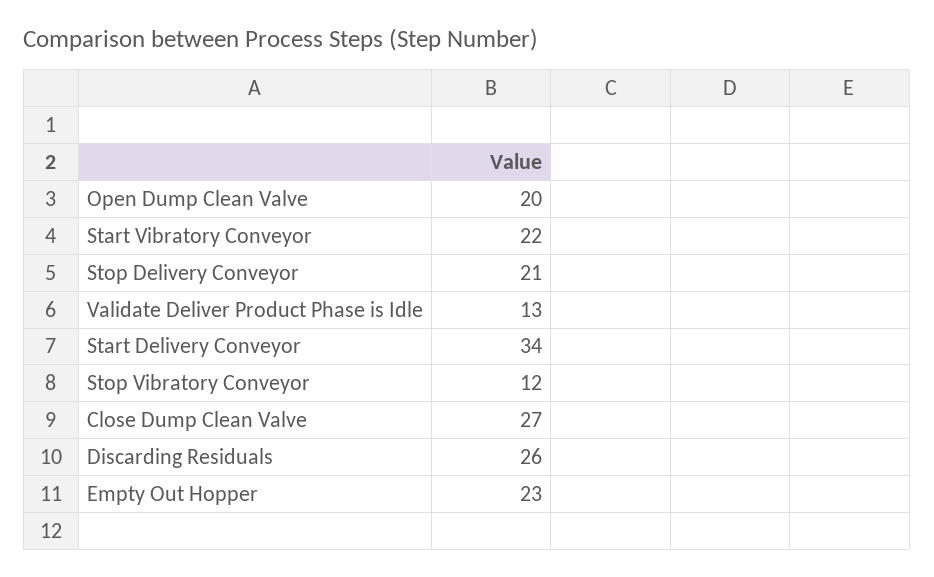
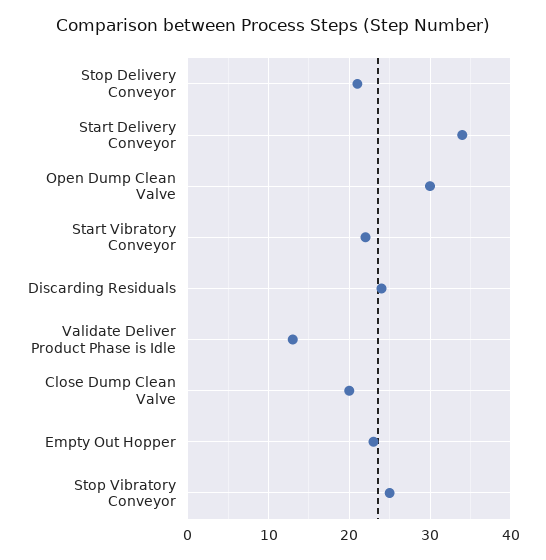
  {
-   "Open Dump Clean Valve": 20,
+   "Open Dump Clean Valve": 30,
    "Start Vibratory Conveyor": 22,
    "Stop Delivery Conveyor": 21,
    "Validate Deliver Product Phase is Idle": 13,
    "Start Delivery Conveyor": 34,
-   "Stop Vibratory Conveyor": 12,
+   "Stop Vibratory Conveyor": 25,
-   "Close Dump Clean Valve": 27,
+   "Close Dump Clean Valve": 20,
-   "Discarding Residuals": 26,
+   "Discarding Residuals": 24,
    "Empty Out Hopper": 23
  }

